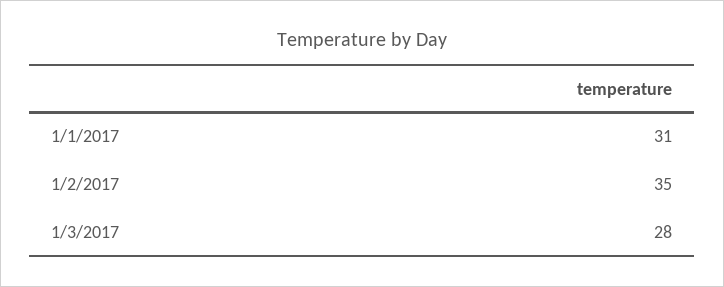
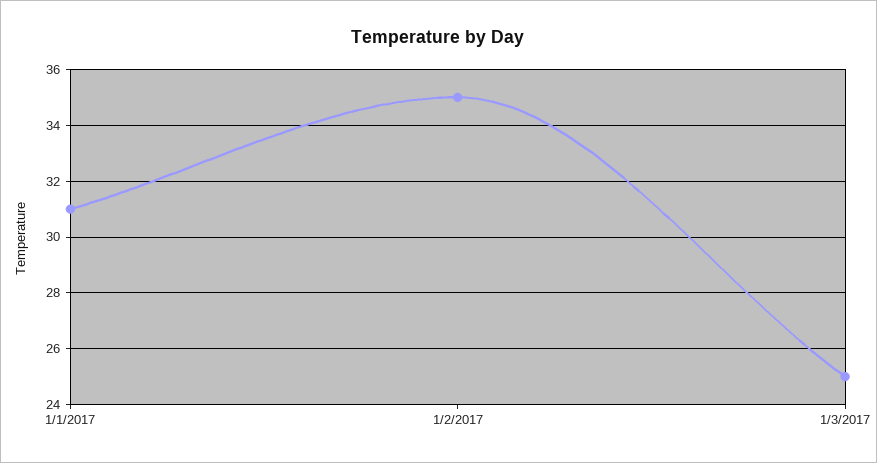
  {
    "1/1/2017": 31,
    "1/2/2017": 35,
-   "1/3/2017": 28
+   "1/3/2017": 25
  }

